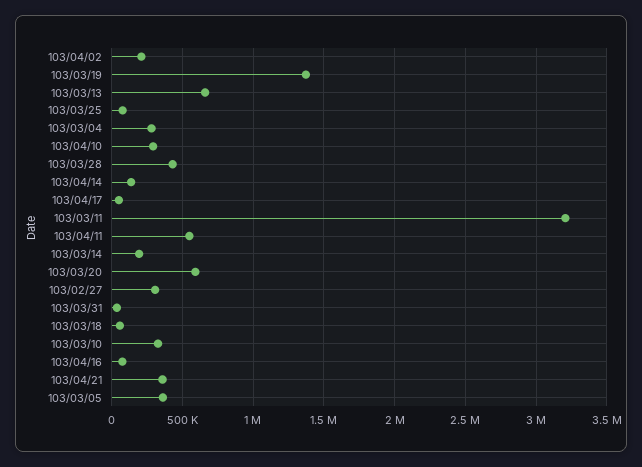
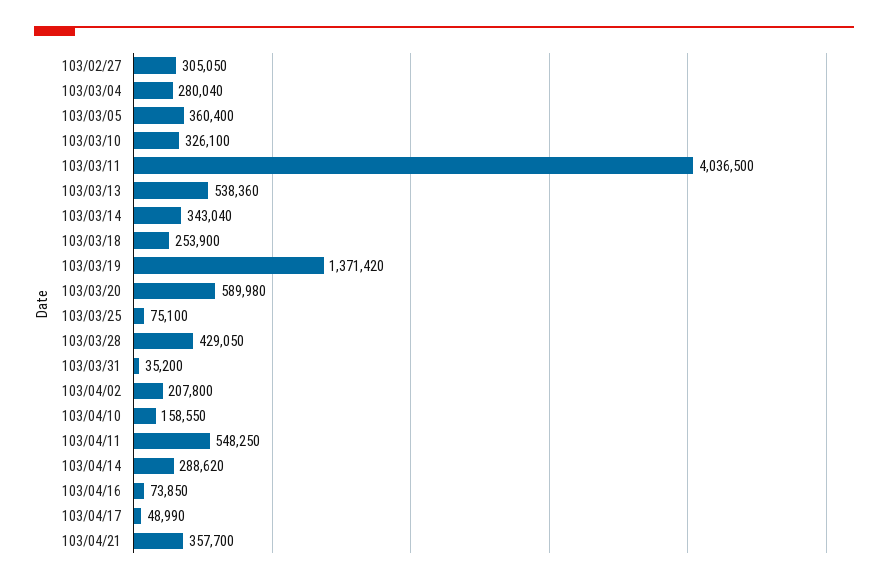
  {
    "103/04/02": 207800,
    "103/03/19": 1371420,
-   "103/03/13": 650000,
+   "103/03/13": 538360,
    "103/03/25": 75100,
    "103/03/04": 280040,
-   "103/04/10": 300000,
+   "103/04/10": 158550,
    "103/03/28": 429050,
-   "103/04/14": 150000,
+   "103/04/14": 288620,
    "103/04/17": 48990,
-   "103/03/11": 3200000,
+   "103/03/11": 4036500,
    "103/04/11": 548250,
-   "103/03/14": 200000,
+   "103/03/14": 343040,
    "103/03/20": 589980,
    "103/02/27": 305050,
    "103/03/31": 35200,
-   "103/03/18": 50000,
+   "103/03/18": 253900,
    "103/03/10": 326100,
    "103/04/16": 73850,
    "103/04/21": 357700,
    "103/03/05": 360400
  }

